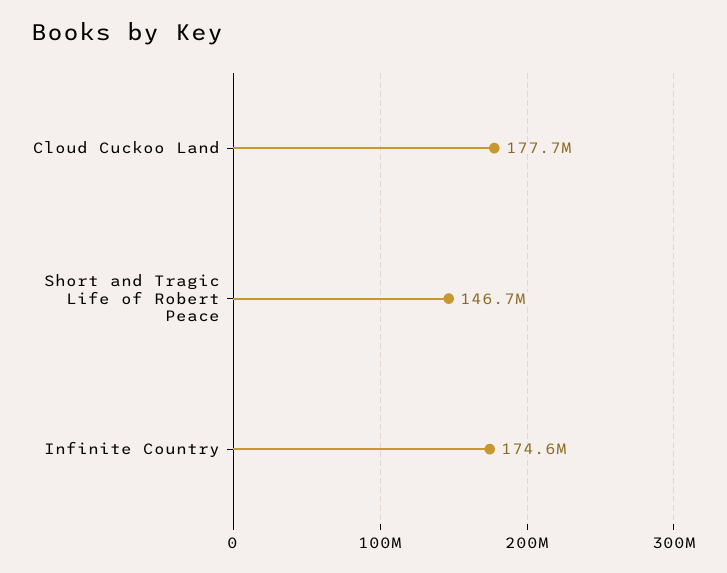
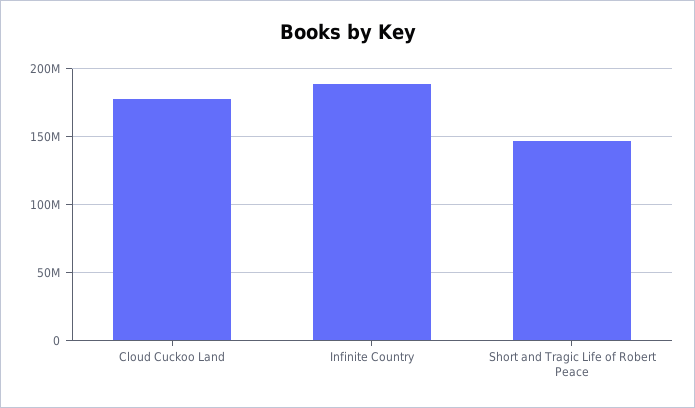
  {
    "Cloud Cuckoo Land": 177700000,
    "Short and Tragic Life of Robert Peace": 146700000,
-   "Infinite Country": 174600000
+   "Infinite Country": 190000000
  }

